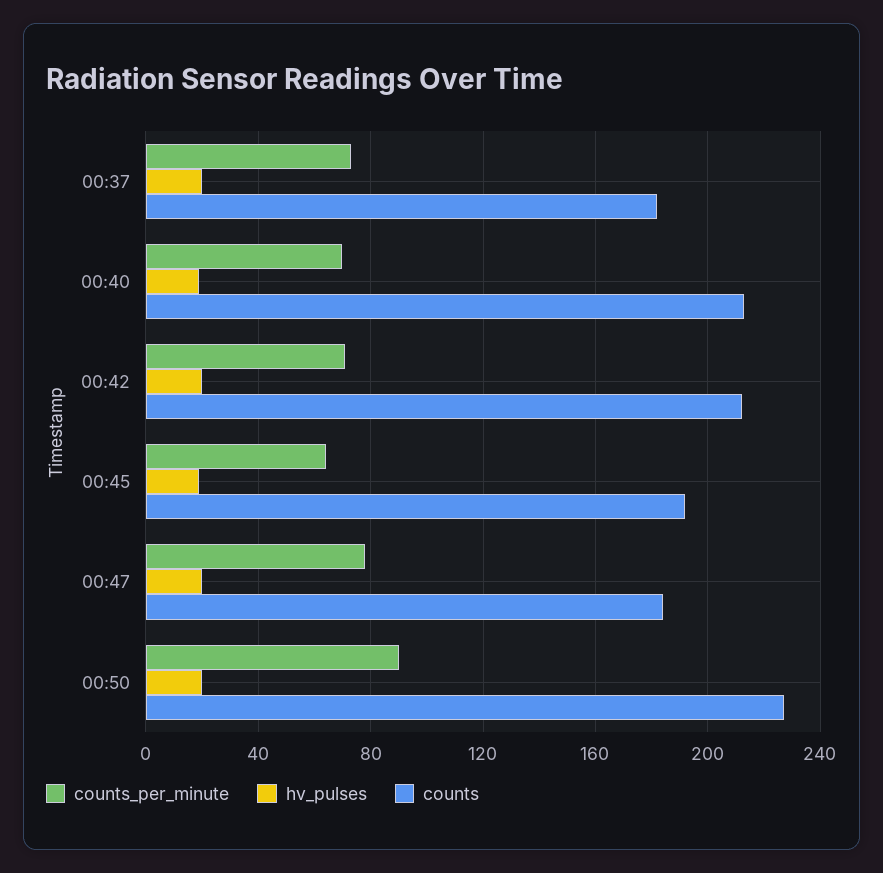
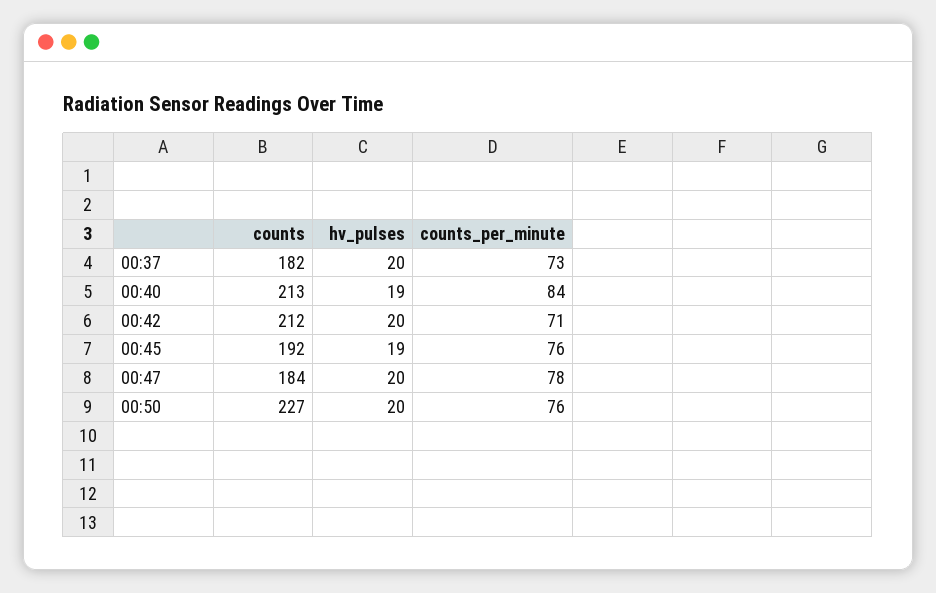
  {
    "counts_per_minute": {
      "00:37": 73,
-     "00:40": 70,
+     "00:40": 84,
      "00:42": 71,
-     "00:45": 65,
+     "00:45": 76,
      "00:47": 78,
-     "00:50": 90
+     "00:50": 76
    },
    "hv_pulses": {
      "00:37": 20,
      "00:40": 19,
      "00:42": 20,
      "00:45": 19,
      "00:47": 20,
      "00:50": 20
    },
    "counts": {
      "00:37": 182,
      "00:40": 213,
      "00:42": 212,
      "00:45": 192,
      "00:47": 184,
      "00:50": 227
    }
  }

